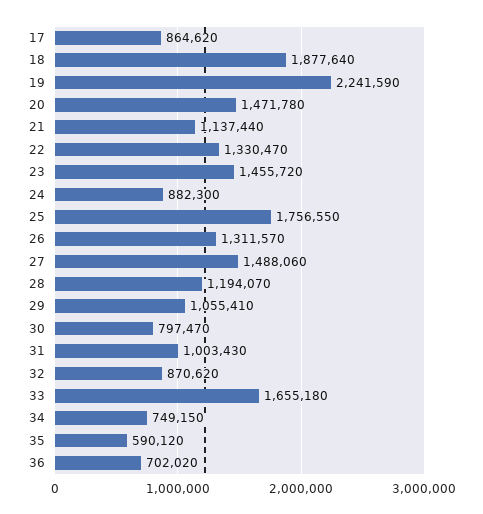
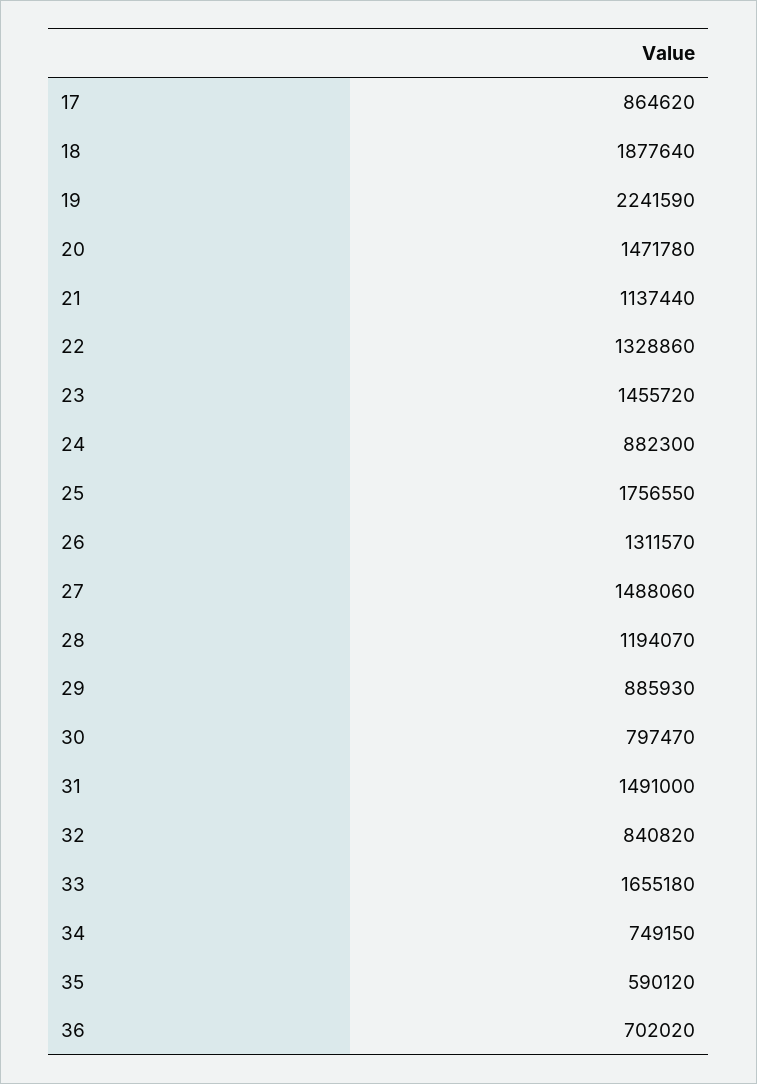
  {
    "17": 864620,
    "18": 1877640,
    "19": 2241590,
    "20": 1471780,
    "21": 1137440,
-   "22": 1330470,
+   "22": 1328860,
    "23": 1455720,
    "24": 882300,
    "25": 1756550,
    "26": 1311570,
    "27": 1488060,
    "28": 1194070,
-   "29": 1055410,
+   "29": 885930,
    "30": 797470,
-   "31": 1003430,
+   "31": 1491000,
-   "32": 870620,
+   "32": 840820,
    "33": 1655180,
    "34": 749150,
    "35": 590120,
    "36": 702020
  }

